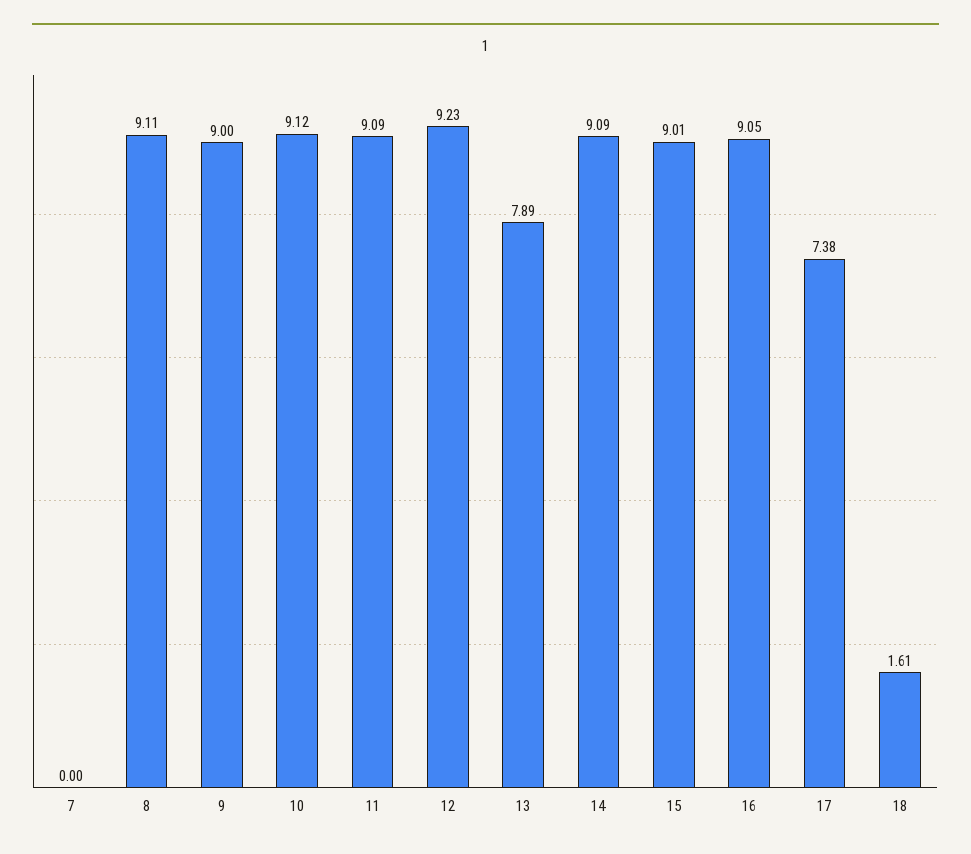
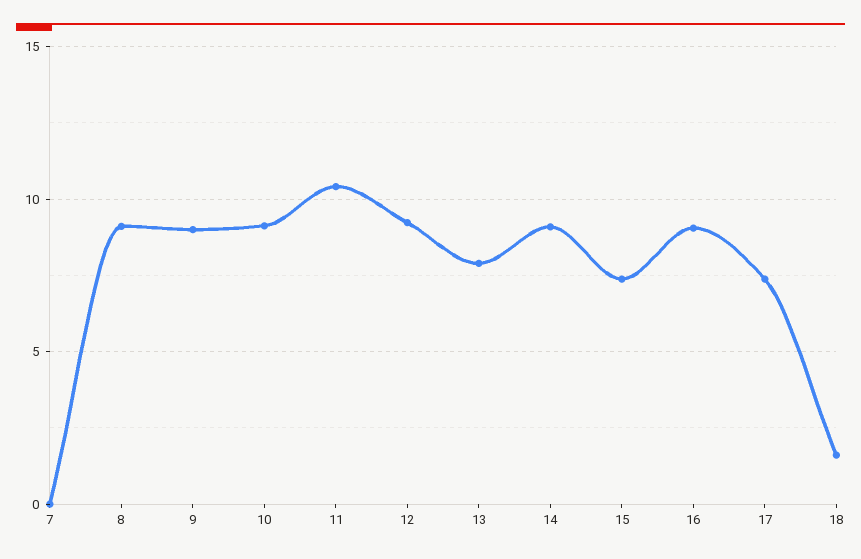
  {
    "7": 0,
    "8": 9.11,
    "9": 9,
    "10": 9.12,
-   "11": 9.09,
+   "11": 10.5,
    "12": 9.23,
    "13": 7.89,
    "14": 9.09,
-   "15": 9.01,
+   "15": 7.5,
    "16": 9.05,
    "17": 7.38,
    "18": 1.61
  }

